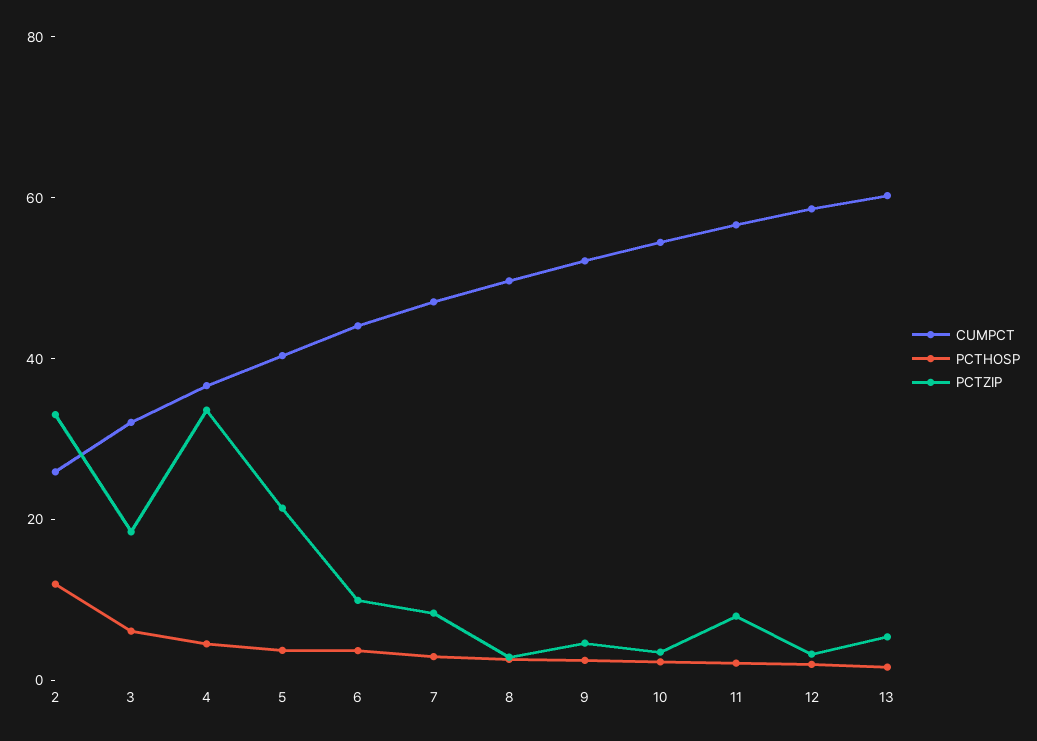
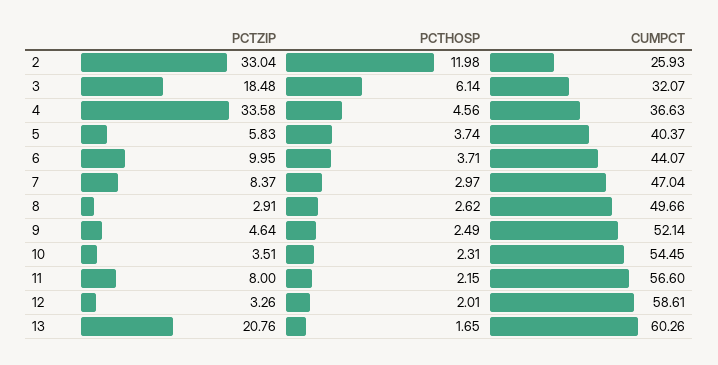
  {
    "CUMPCT": {
      "2": 25.93,
      "3": 32.07,
      "4": 36.63,
      "5": 40.37,
      "6": 44.07,
      "7": 47.04,
      "8": 49.66,
      "9": 52.14,
      "10": 54.45,
      "11": 56.6,
      "12": 58.61,
      "13": 60.26
    },
    "PCTHOSP": {
      "2": 11.98,
      "3": 6.14,
      "4": 4.56,
      "5": 3.74,
      "6": 3.71,
      "7": 2.97,
      "8": 2.62,
      "9": 2.49,
      "10": 2.31,
      "11": 2.15,
      "12": 2.01,
      "13": 1.65
    },
    "PCTZIP": {
      "2": 33.04,
      "3": 18.48,
      "4": 33.58,
-     "5": 20,
+     "5": 5.83,
      "6": 9.95,
      "7": 8.37,
      "8": 2.91,
      "9": 4.64,
      "10": 3.51,
      "11": 8,
      "12": 3.26,
-     "13": 5
+     "13": 20.76
    }
  }

